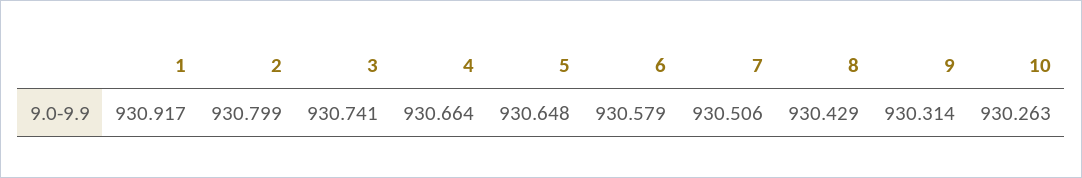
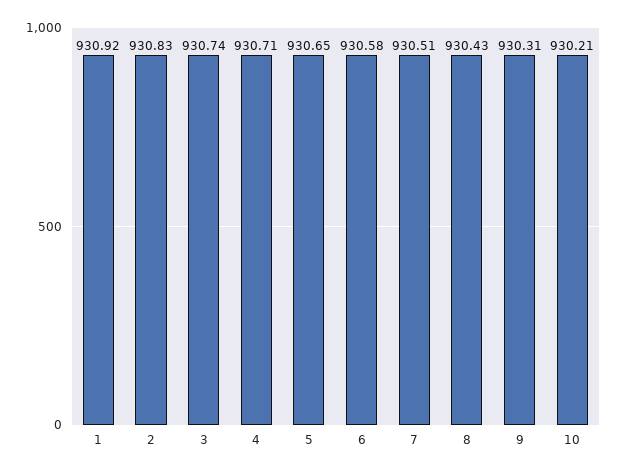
  {
    "1": 930.917,
-   "2": 930.799,
+   "2": 930.83,
    "3": 930.741,
-   "4": 930.664,
+   "4": 930.71,
    "5": 930.648,
    "6": 930.579,
    "7": 930.506,
    "8": 930.429,
    "9": 930.314,
-   "10": 930.263
+   "10": 930.21
  }

